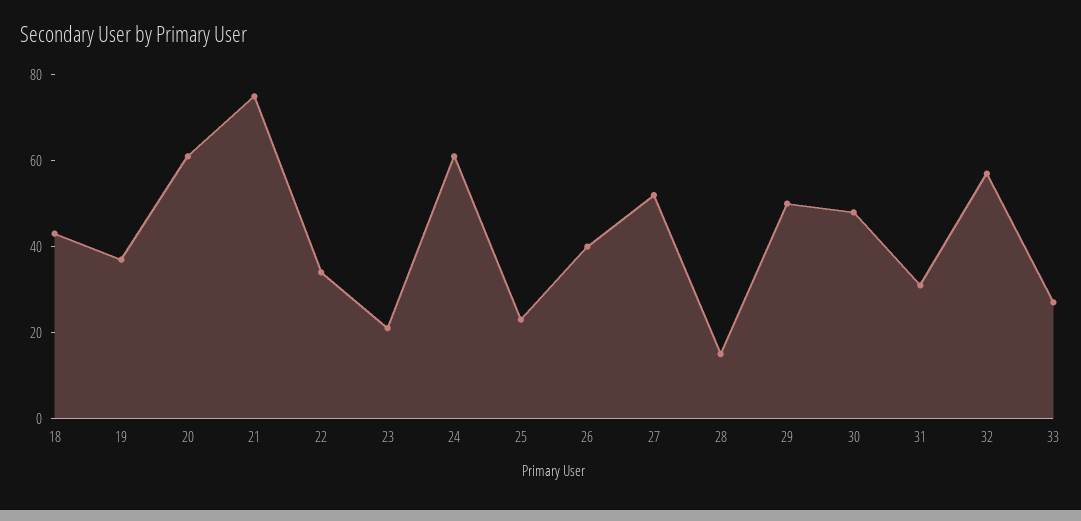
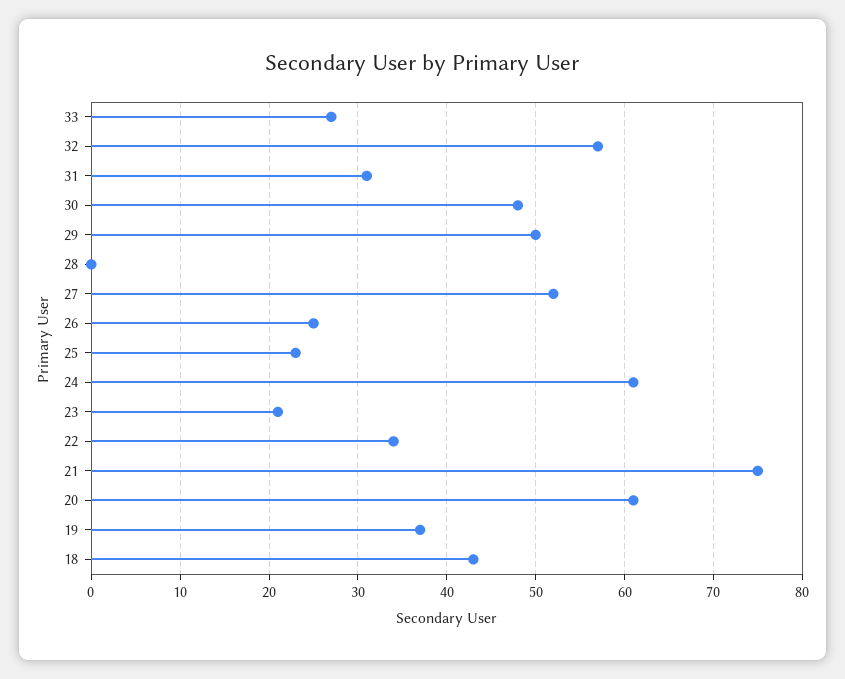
  {
    "18": 43,
    "19": 37,
    "20": 61,
    "21": 75,
    "22": 34,
    "23": 21,
    "24": 61,
    "25": 23,
-   "26": 40,
+   "26": 25,
    "27": 52,
-   "28": 15,
+   "28": 0,
    "29": 50,
    "30": 48,
    "31": 31,
    "32": 57,
    "33": 27
  }

